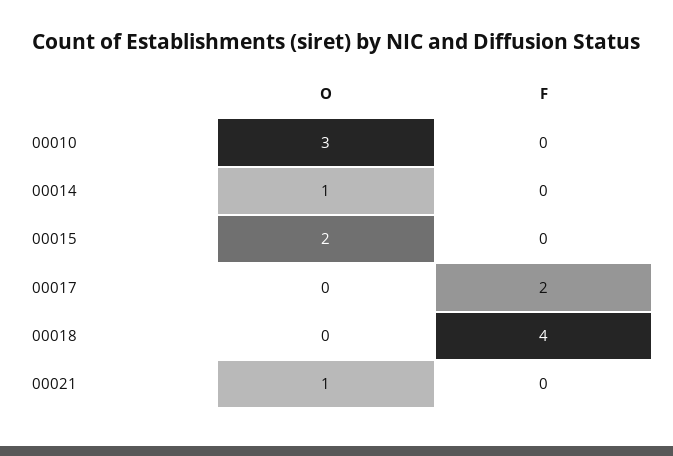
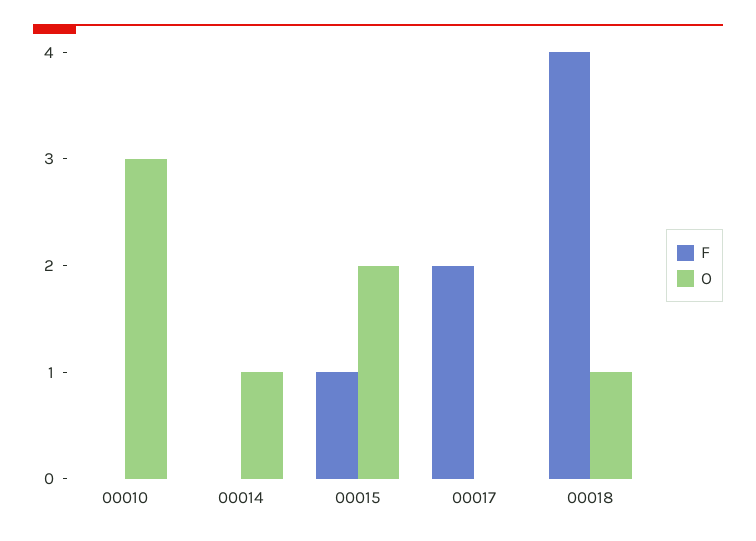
  {
    "O": {
      "00010": 3,
      "00014": 1,
      "00015": 2,
      "00017": 0,
-     "00018": 0,
+     "00018": 1
-     "00021": 1
    },
    "F": {
      "00010": 0,
      "00014": 0,
-     "00015": 0,
+     "00015": 1,
      "00017": 2,
-     "00018": 4,
+     "00018": 4
-     "00021": 0
    }
  }

